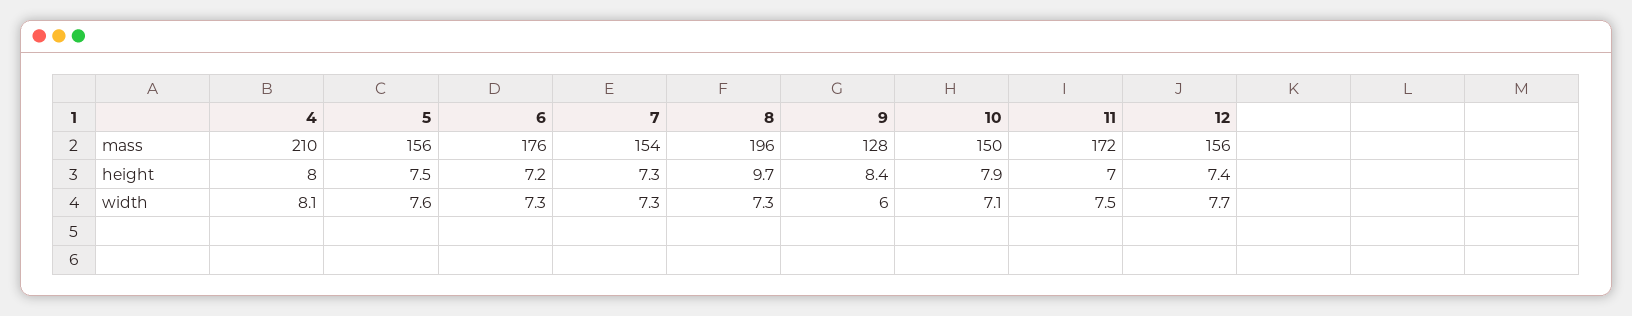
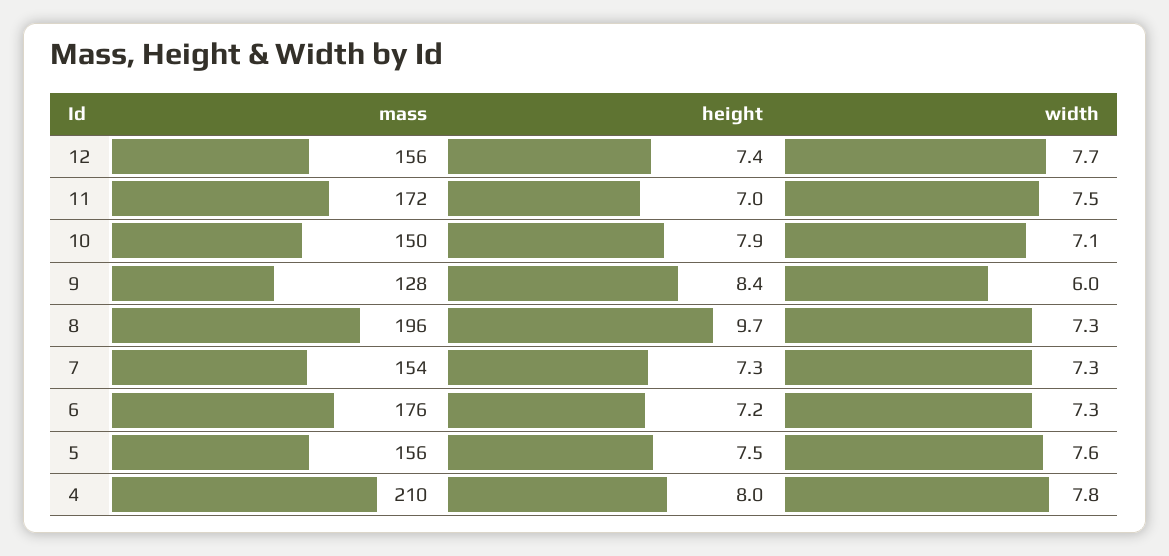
  {
    "4": {
      "mass": 210,
      "height": 8,
-     "width": 8.1
+     "width": 7.8
    },
    "5": {
      "mass": 156,
      "height": 7.5,
      "width": 7.6
    },
    "6": {
      "mass": 176,
      "height": 7.2,
      "width": 7.3
    },
    "7": {
      "mass": 154,
      "height": 7.3,
      "width": 7.3
    },
    "8": {
      "mass": 196,
      "height": 9.7,
      "width": 7.3
    },
    "9": {
      "mass": 128,
      "height": 8.4,
      "width": 6
    },
    "10": {
      "mass": 150,
      "height": 7.9,
      "width": 7.1
    },
    "11": {
      "mass": 172,
      "height": 7,
      "width": 7.5
    },
    "12": {
      "mass": 156,
      "height": 7.4,
      "width": 7.7
    }
  }

